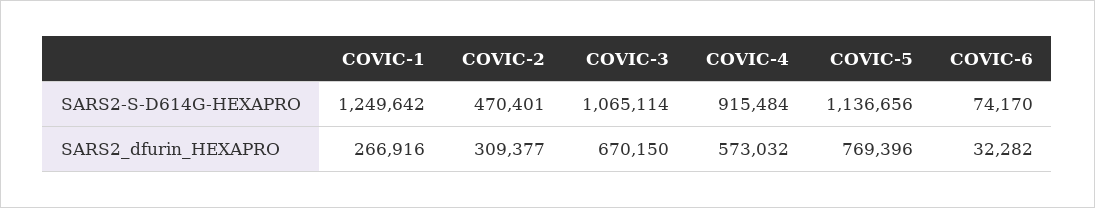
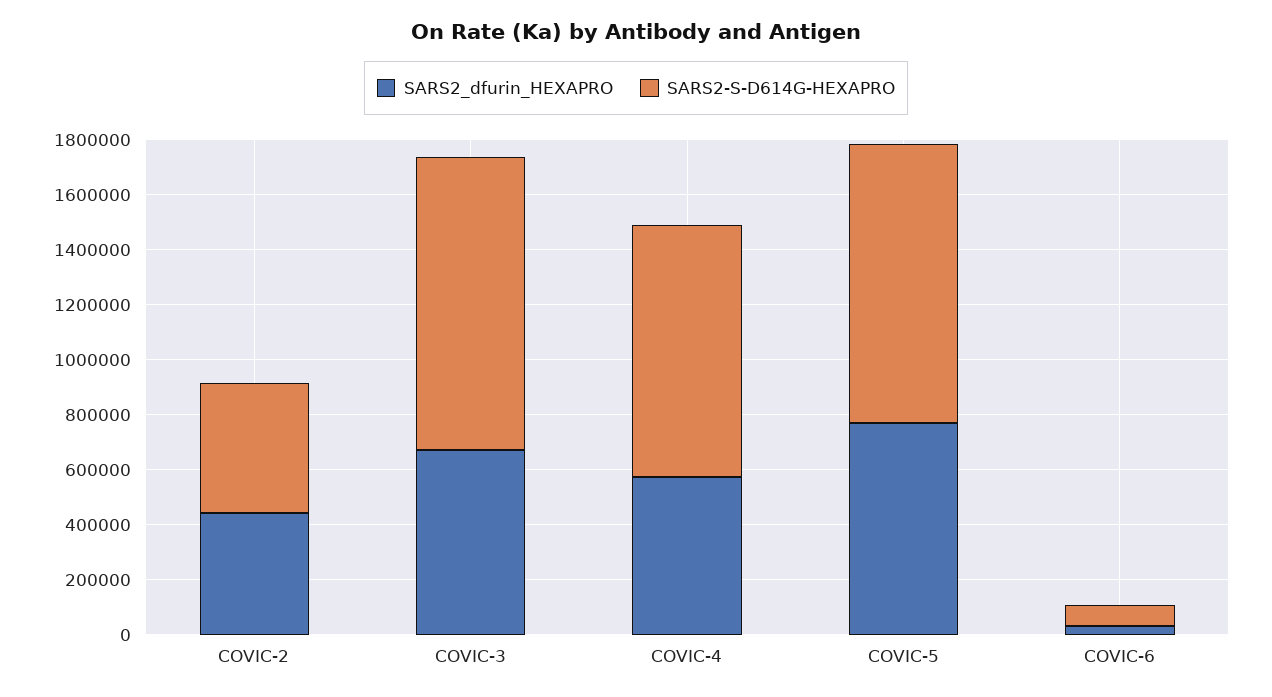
  {
    "SARS2-S-D614G-HEXAPRO": {
-     "COVIC-1": 1249642,
      "COVIC-2": 470401,
      "COVIC-3": 1065114,
      "COVIC-4": 915484,
-     "COVIC-5": 1136656,
+     "COVIC-5": 1000000,
      "COVIC-6": 74170
    },
    "SARS2_dfurin_HEXAPRO": {
-     "COVIC-1": 266916,
-     "COVIC-2": 309377,
+     "COVIC-2": 450000,
      "COVIC-3": 670150,
      "COVIC-4": 573032,
      "COVIC-5": 769396,
      "COVIC-6": 32282
    }
  }

